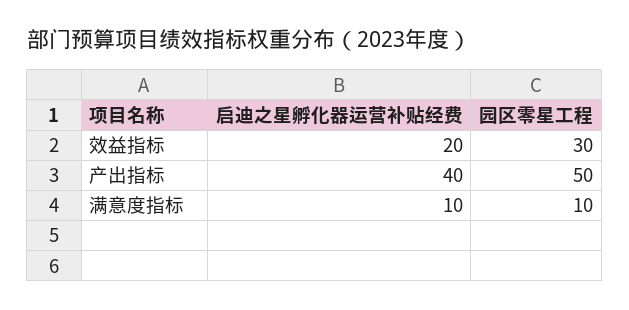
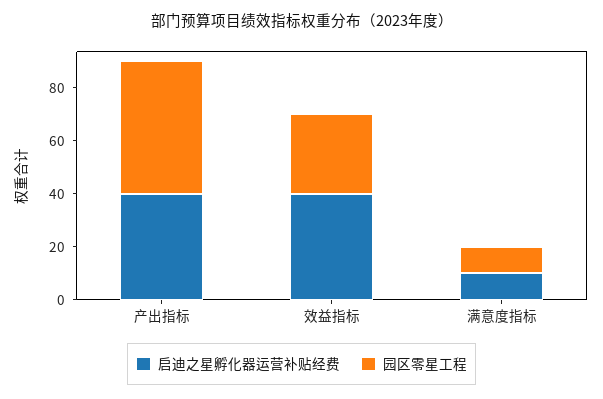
  {
    "启迪之星孵化器运营补贴经费": {
-     "效益指标": 20,
+     "效益指标": 40,
      "产出指标": 40,
      "满意度指标": 10
    },
    "园区零星工程": {
      "效益指标": 30,
      "产出指标": 50,
      "满意度指标": 10
    }
  }

